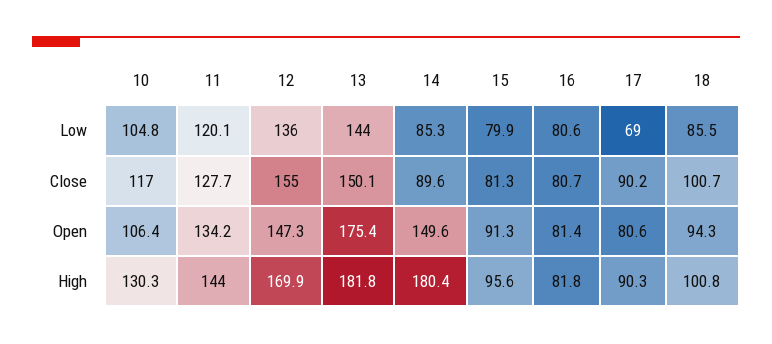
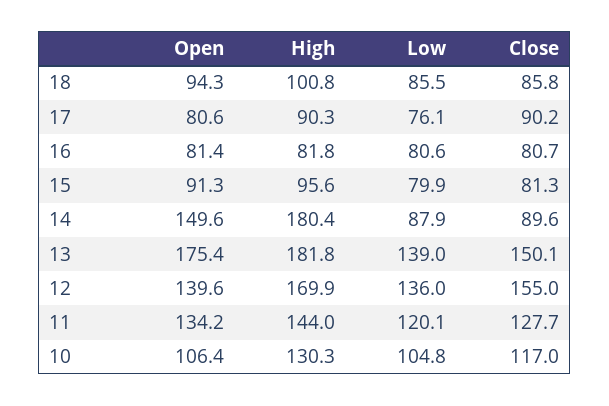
  {
    "10": {
      "Low": 104.8,
      "Close": 117,
      "Open": 106.4,
      "High": 130.3
    },
    "11": {
      "Low": 120.1,
      "Close": 127.7,
      "Open": 134.2,
      "High": 144
    },
    "12": {
      "Low": 136,
      "Close": 155,
-     "Open": 147.3,
+     "Open": 139.6,
      "High": 169.9
    },
    "13": {
-     "Low": 144,
+     "Low": 139,
      "Close": 150.1,
      "Open": 175.4,
      "High": 181.8
    },
    "14": {
-     "Low": 85.3,
+     "Low": 87.9,
      "Close": 89.6,
      "Open": 149.6,
      "High": 180.4
    },
    "15": {
      "Low": 79.9,
      "Close": 81.3,
      "Open": 91.3,
      "High": 95.6
    },
    "16": {
      "Low": 80.6,
      "Close": 80.7,
      "Open": 81.4,
      "High": 81.8
    },
    "17": {
-     "Low": 69,
+     "Low": 76.1,
      "Close": 90.2,
      "Open": 80.6,
      "High": 90.3
    },
    "18": {
      "Low": 85.5,
-     "Close": 100.7,
+     "Close": 85.8,
      "Open": 94.3,
      "High": 100.8
    }
  }

